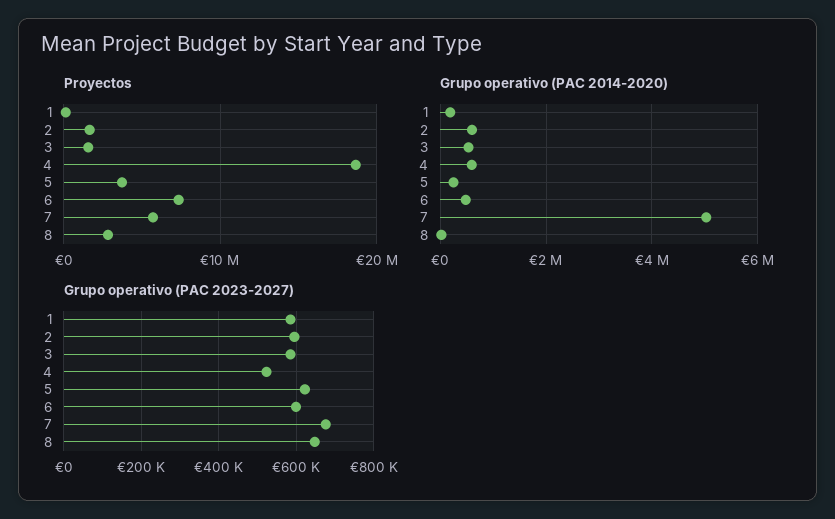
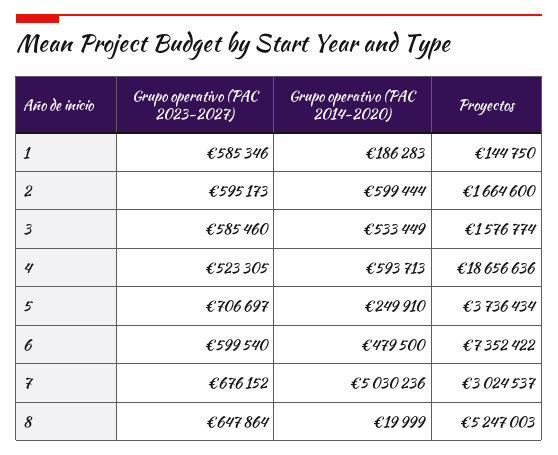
  {
    "Proyectos": {
      "1": 144750,
      "2": 1664600,
      "3": 1576774,
      "4": 18656636,
      "5": 3736434,
      "6": 7352422,
-     "7": 6000000,
+     "7": 3024537,
-     "8": 3000000
+     "8": 5247003
    },
    "Grupo operativo (PAC 2014-2020)": {
      "1": 186283,
      "2": 599444,
      "3": 533449,
      "4": 593713,
      "5": 249910,
      "6": 479500,
      "7": 5030236,
      "8": 19999
    },
    "Grupo operativo (PAC 2023-2027)": {
      "1": 585346,
      "2": 595173,
      "3": 585460,
      "4": 523305,
-     "5": 620000,
+     "5": 706697,
      "6": 599540,
      "7": 676152,
      "8": 647864
    }
  }

